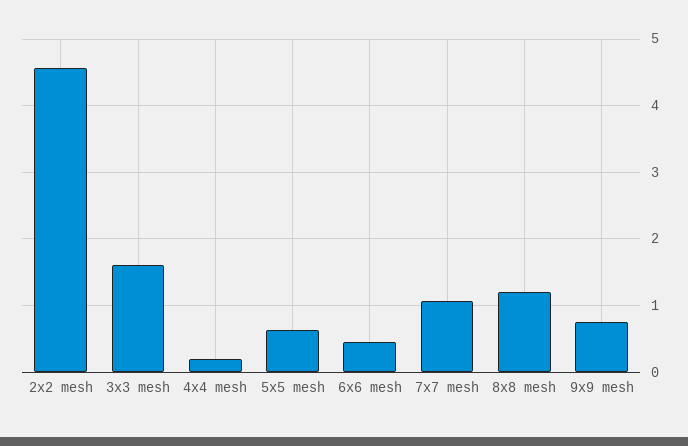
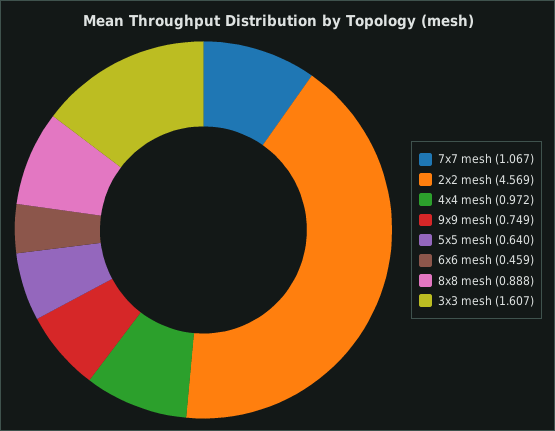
  {
    "2x2 mesh": 4.569,
    "3x3 mesh": 1.607,
-   "4x4 mesh": 0.2,
+   "4x4 mesh": 0.972,
    "5x5 mesh": 0.64,
    "6x6 mesh": 0.459,
    "7x7 mesh": 1.067,
-   "8x8 mesh": 1.2,
+   "8x8 mesh": 0.888,
    "9x9 mesh": 0.749
  }

